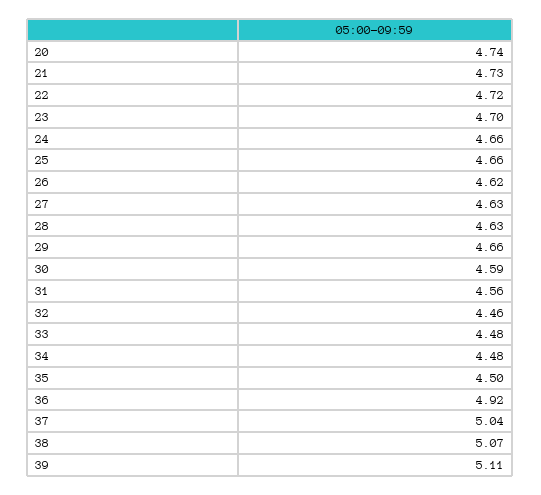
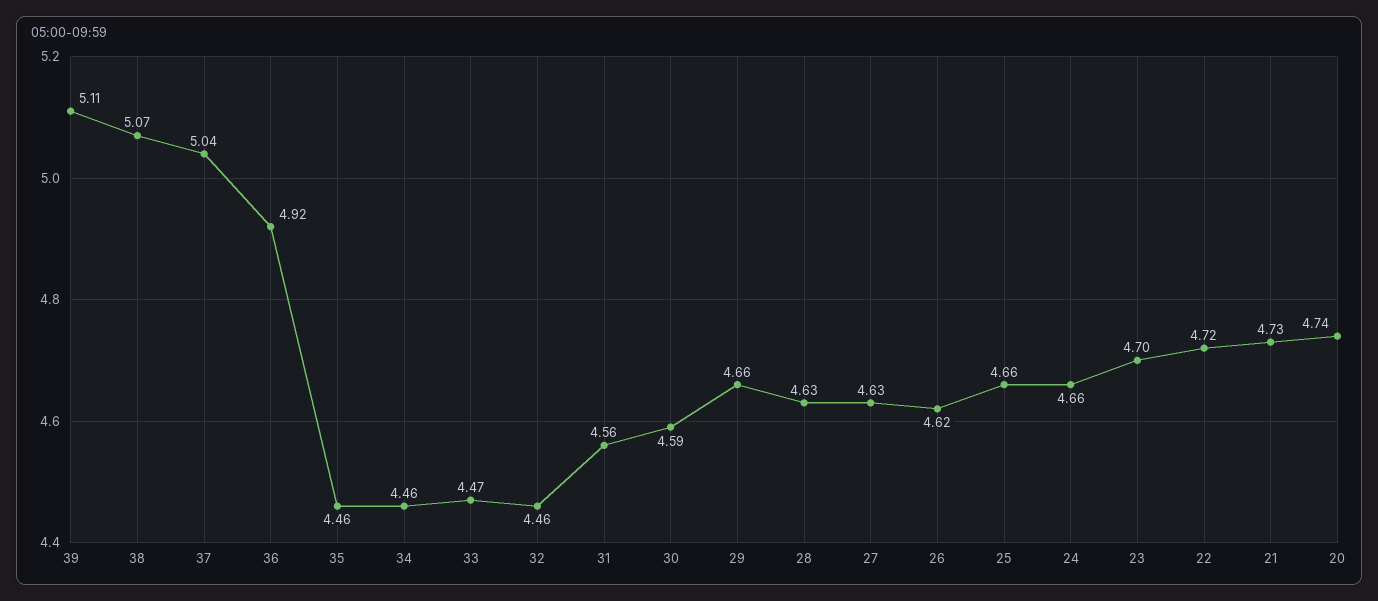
  {
    "20": 4.74,
    "21": 4.73,
    "22": 4.72,
    "23": 4.7,
    "24": 4.66,
    "25": 4.66,
    "26": 4.62,
    "27": 4.63,
    "28": 4.63,
    "29": 4.66,
    "30": 4.59,
    "31": 4.56,
    "32": 4.46,
-   "33": 4.48,
+   "33": 4.47,
-   "34": 4.48,
+   "34": 4.46,
-   "35": 4.5,
+   "35": 4.46,
    "36": 4.92,
    "37": 5.04,
    "38": 5.07,
    "39": 5.11
  }

